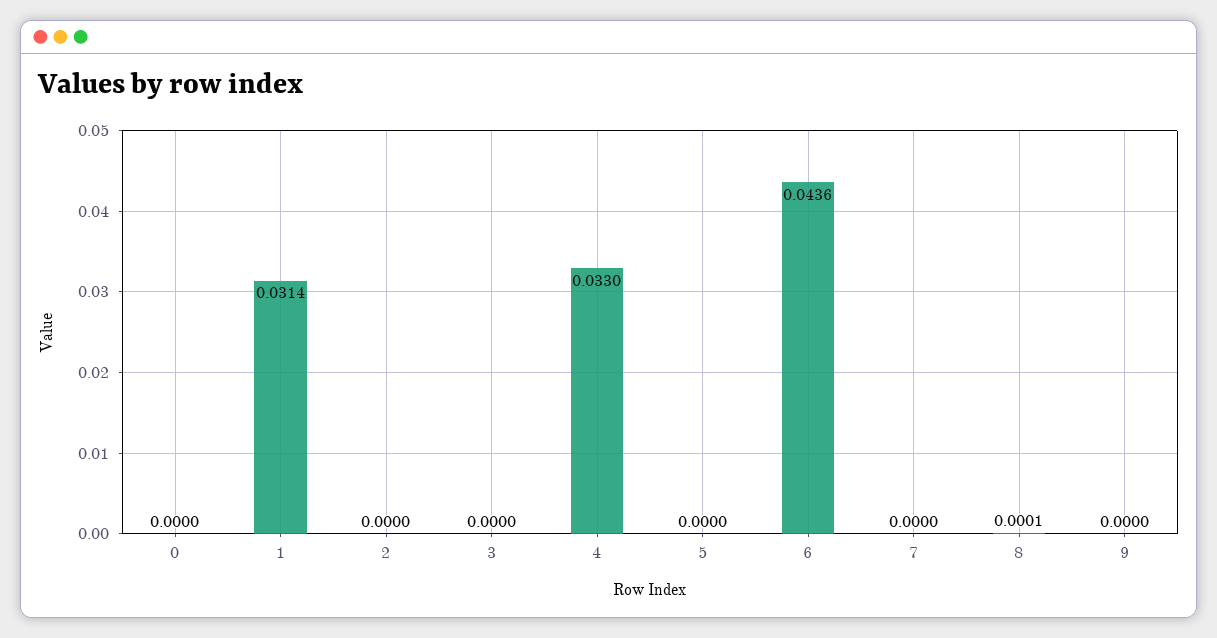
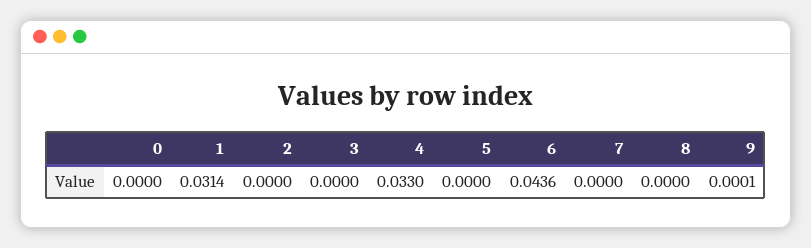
  {
    "0": 0,
    "1": 0.0314,
    "2": 0,
    "3": 0,
    "4": 0.033,
    "5": 0,
    "6": 0.0436,
    "7": 0,
-   "8": 0.0001,
+   "8": 0,
-   "9": 0
+   "9": 0.0001
  }

